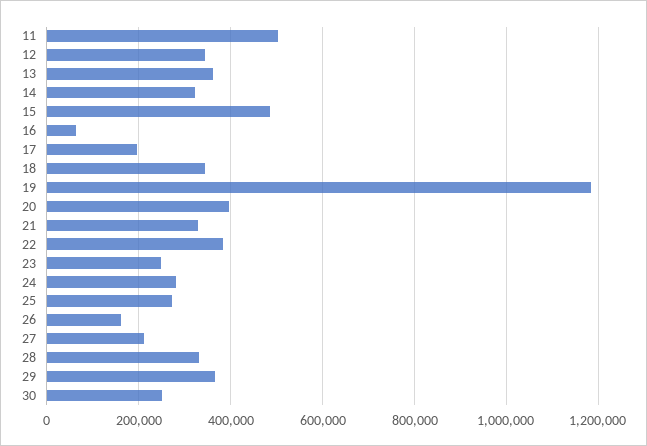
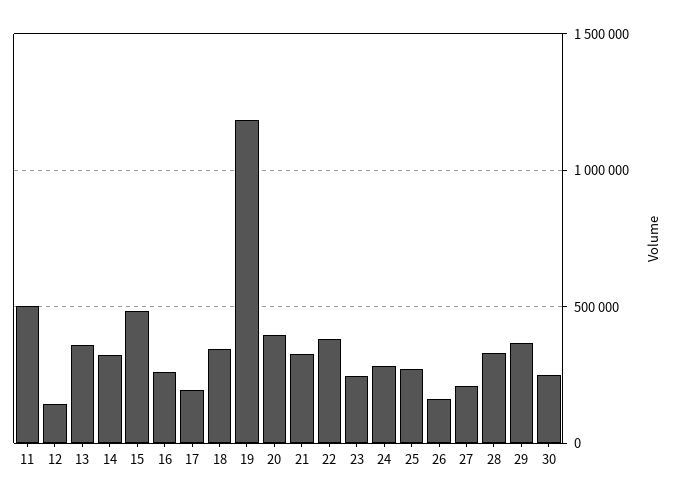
  {
    "11": 500000,
-   "12": 340000,
+   "12": 150000,
    "13": 360000,
    "14": 320000,
    "15": 480000,
-   "16": 60000,
+   "16": 250000,
    "17": 200000,
    "18": 340000,
    "19": 1180000,
    "20": 400000,
    "21": 320000,
    "22": 380000,
    "23": 240000,
    "24": 280000,
    "25": 280000,
    "26": 160000,
    "27": 220000,
    "28": 320000,
    "29": 360000,
    "30": 260000
  }

